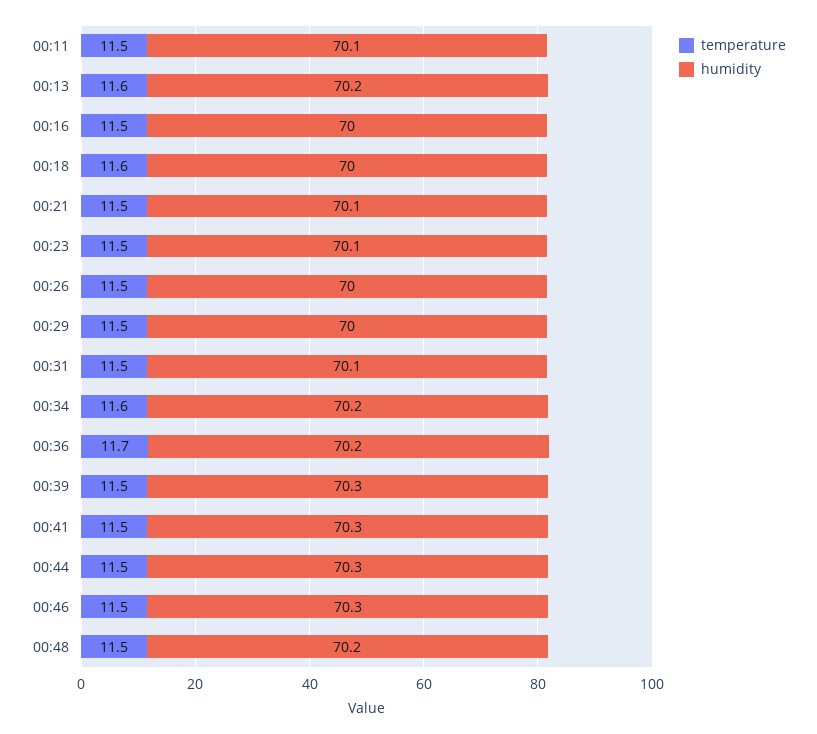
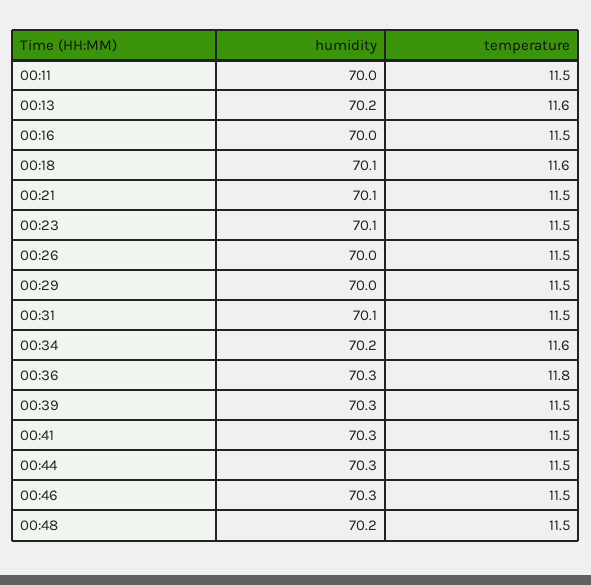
  {
    "temperature": {
      "00:11": 11.5,
      "00:13": 11.6,
      "00:16": 11.5,
      "00:18": 11.6,
      "00:21": 11.5,
      "00:23": 11.5,
      "00:26": 11.5,
      "00:29": 11.5,
      "00:31": 11.5,
      "00:34": 11.6,
-     "00:36": 11.7,
+     "00:36": 11.8,
      "00:39": 11.5,
      "00:41": 11.5,
      "00:44": 11.5,
      "00:46": 11.5,
      "00:48": 11.5
    },
    "humidity": {
-     "00:11": 70.1,
+     "00:11": 70,
      "00:13": 70.2,
      "00:16": 70,
-     "00:18": 70,
+     "00:18": 70.1,
      "00:21": 70.1,
      "00:23": 70.1,
      "00:26": 70,
      "00:29": 70,
      "00:31": 70.1,
      "00:34": 70.2,
-     "00:36": 70.2,
+     "00:36": 70.3,
      "00:39": 70.3,
      "00:41": 70.3,
      "00:44": 70.3,
      "00:46": 70.3,
      "00:48": 70.2
    }
  }

